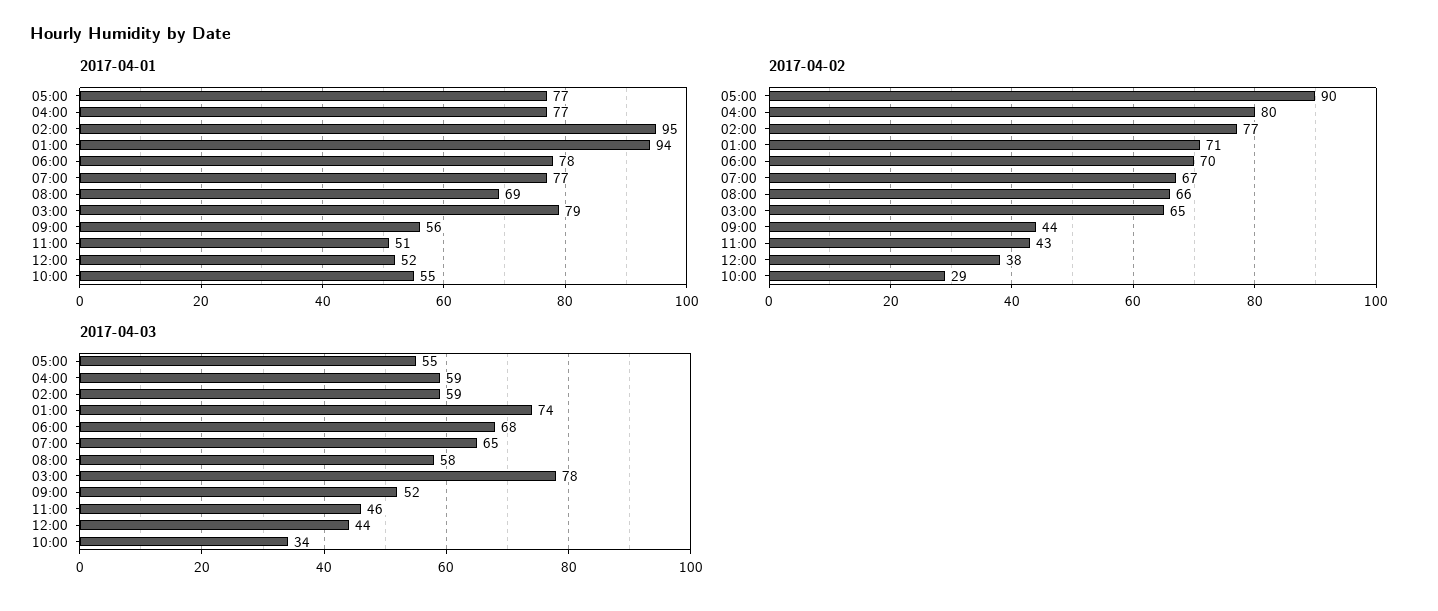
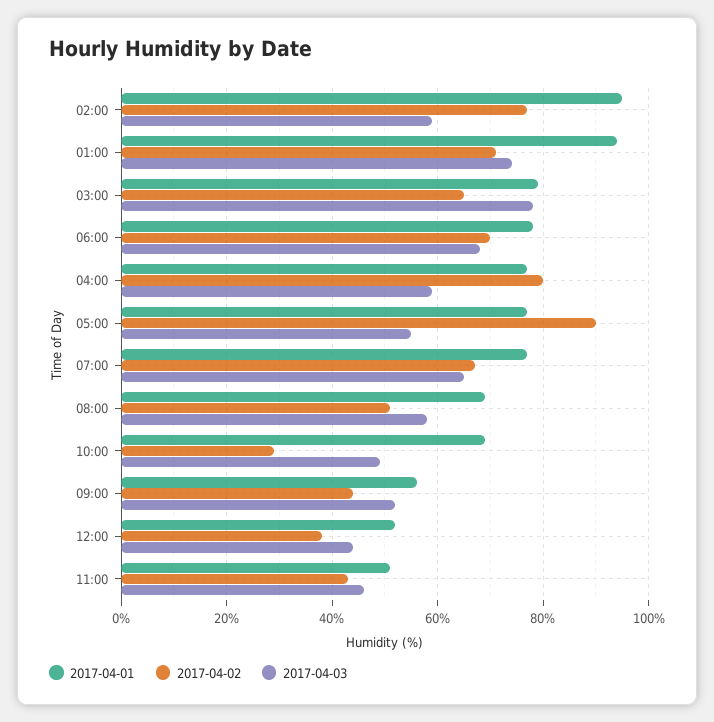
  {
    "2017-04-01": {
      "05:00": 77,
      "04:00": 77,
      "02:00": 95,
      "01:00": 94,
      "06:00": 78,
      "07:00": 77,
      "08:00": 69,
      "03:00": 79,
      "09:00": 56,
      "11:00": 51,
      "12:00": 52,
-     "10:00": 55
+     "10:00": 70
    },
    "2017-04-02": {
      "05:00": 90,
      "04:00": 80,
      "02:00": 77,
      "01:00": 71,
      "06:00": 70,
      "07:00": 67,
-     "08:00": 66,
+     "08:00": 50,
      "03:00": 65,
      "09:00": 44,
      "11:00": 43,
      "12:00": 38,
      "10:00": 29
    },
    "2017-04-03": {
      "05:00": 55,
      "04:00": 59,
      "02:00": 59,
      "01:00": 74,
      "06:00": 68,
      "07:00": 65,
      "08:00": 58,
      "03:00": 78,
      "09:00": 52,
      "11:00": 46,
      "12:00": 44,
-     "10:00": 34
+     "10:00": 50
    }
  }

